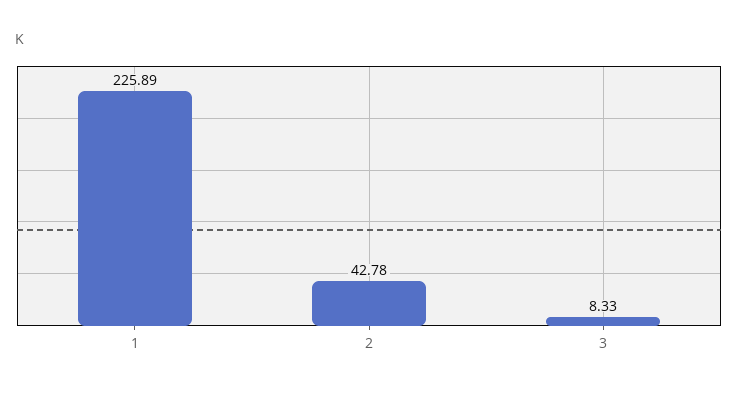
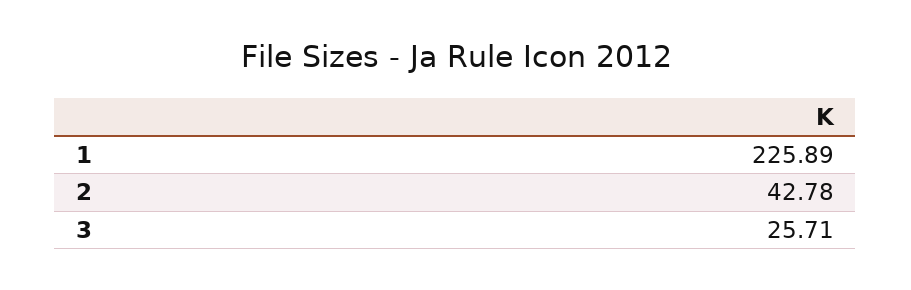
  {
    "1": 225.89,
    "2": 42.78,
-   "3": 8.33
+   "3": 25.71
  }

